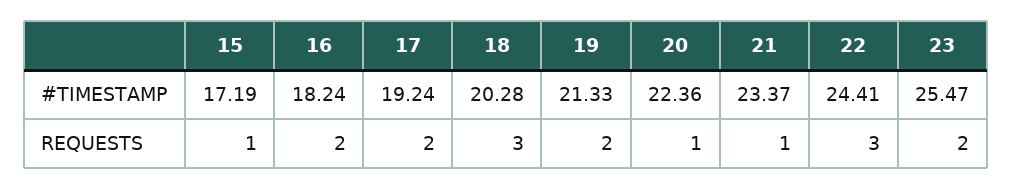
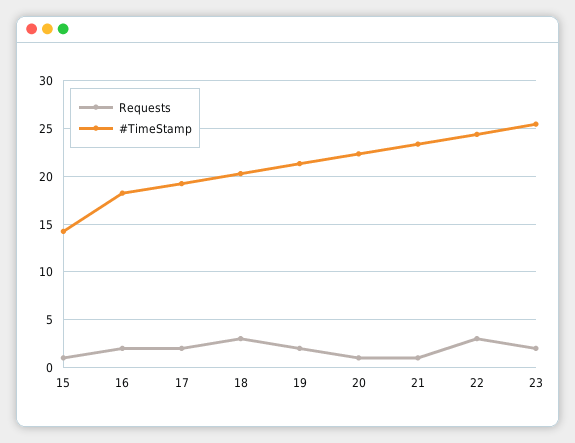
  {
    "#TIMESTAMP": {
-     "15": 17.19,
+     "15": 14,
      "16": 18.24,
      "17": 19.24,
      "18": 20.28,
      "19": 21.33,
      "20": 22.36,
      "21": 23.37,
      "22": 24.41,
      "23": 25.47
    },
    "REQUESTS": {
      "15": 1,
      "16": 2,
      "17": 2,
      "18": 3,
      "19": 2,
      "20": 1,
      "21": 1,
      "22": 3,
      "23": 2
    }
  }

